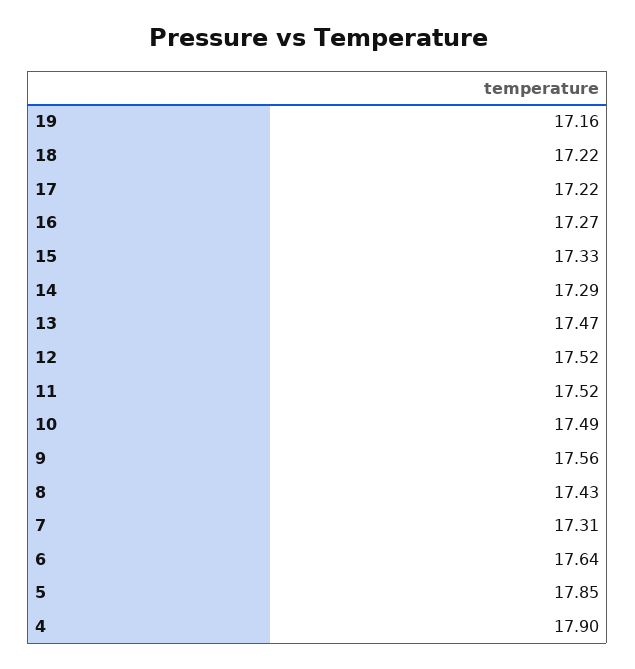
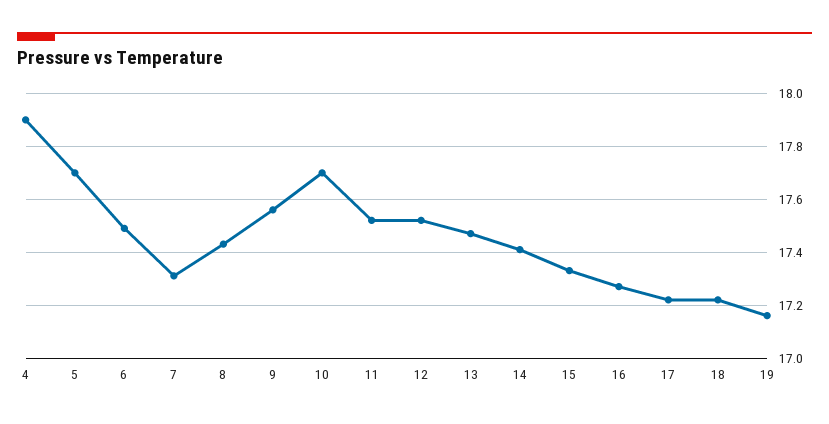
  {
    "19": 17.16,
    "18": 17.22,
    "17": 17.22,
    "16": 17.27,
    "15": 17.33,
-   "14": 17.29,
+   "14": 17.4,
    "13": 17.47,
    "12": 17.52,
    "11": 17.52,
-   "10": 17.49,
+   "10": 17.7,
    "9": 17.56,
    "8": 17.43,
    "7": 17.31,
-   "6": 17.64,
+   "6": 17.5,
-   "5": 17.85,
+   "5": 17.7,
    "4": 17.9
  }

